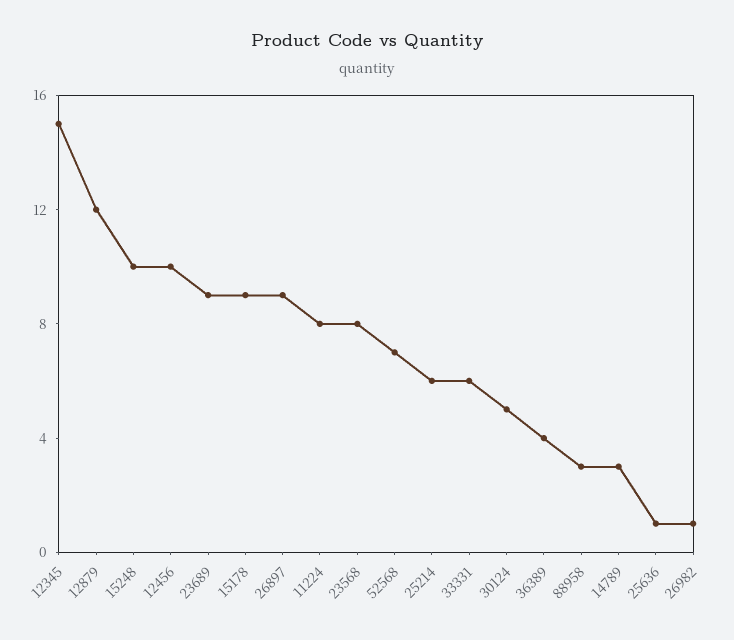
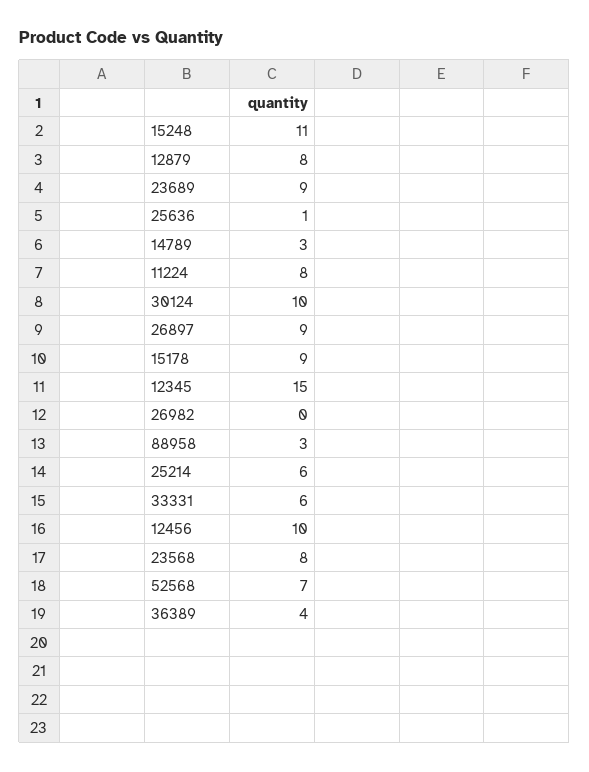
  {
    "12345": 15,
-   "12879": 12,
+   "12879": 8,
-   "15248": 10,
+   "15248": 11,
    "12456": 10,
    "23689": 9,
    "15178": 9,
    "26897": 9,
    "11224": 8,
    "23568": 8,
    "52568": 7,
    "25214": 6,
    "33331": 6,
-   "30124": 5,
+   "30124": 10,
    "36389": 4,
    "88958": 3,
    "14789": 3,
    "25636": 1,
-   "26982": 1
+   "26982": 0
  }

